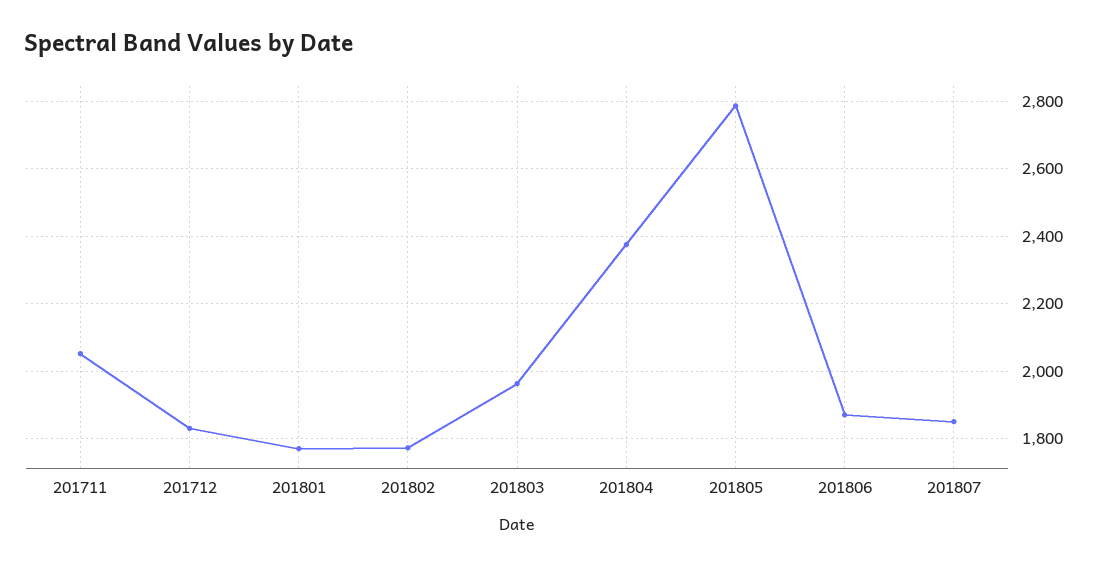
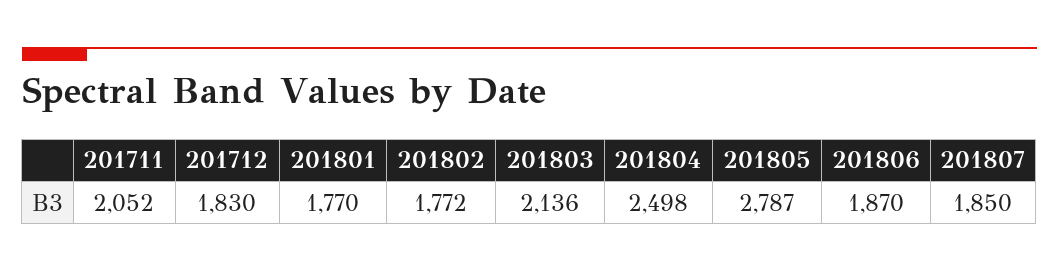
  {
    "201711": 2052,
    "201712": 1830,
    "201801": 1770,
    "201802": 1772,
-   "201803": 1960,
+   "201803": 2136,
-   "201804": 2380,
+   "201804": 2498,
    "201805": 2787,
    "201806": 1870,
    "201807": 1850
  }

